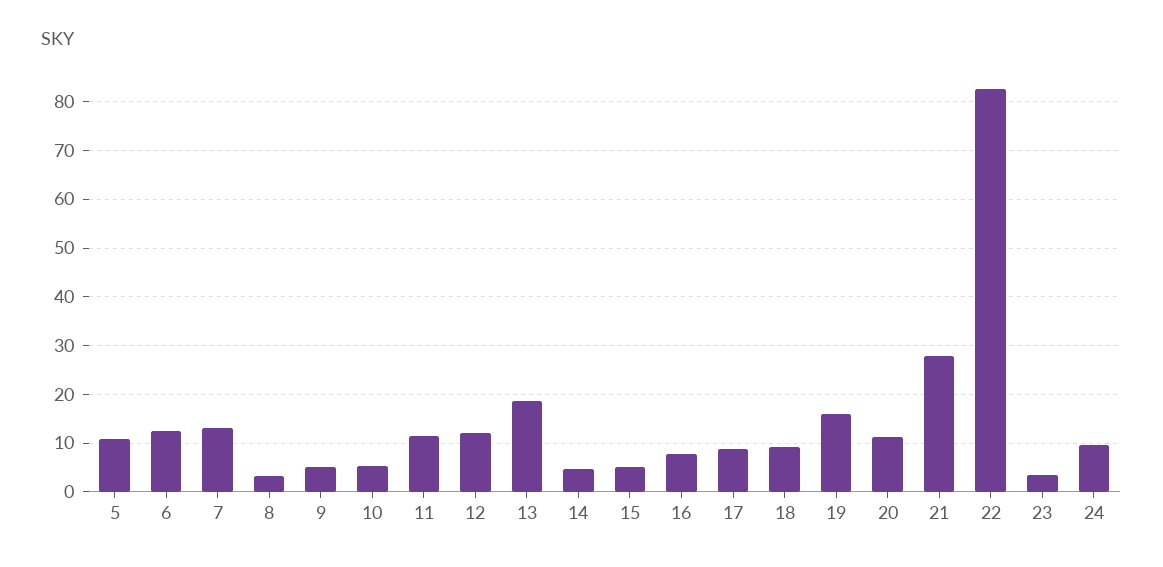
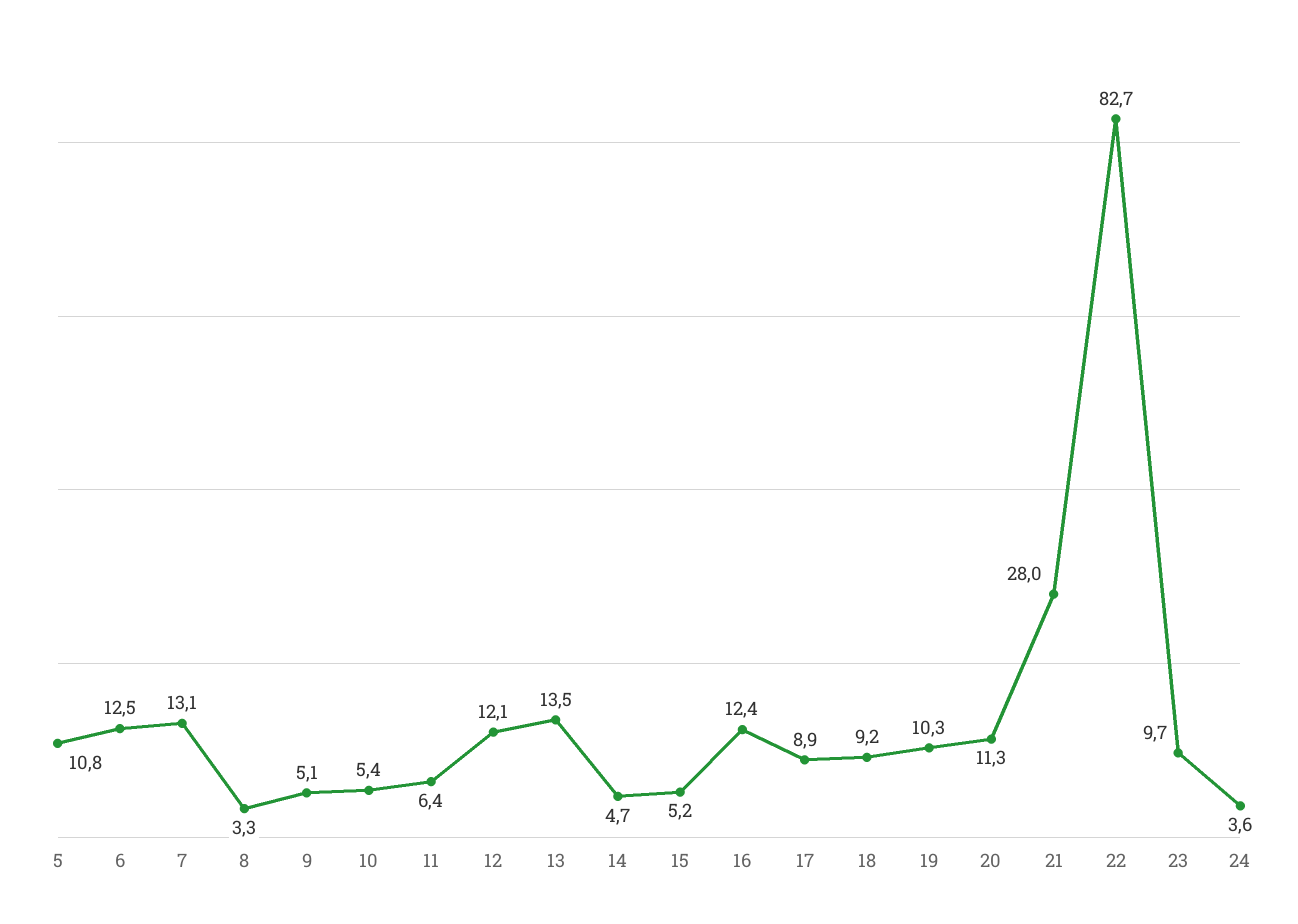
  {
    "5": 10.8,
    "6": 12.5,
    "7": 13.1,
    "8": 3.3,
    "9": 5.1,
    "10": 5.4,
-   "11": 12,
+   "11": 6.4,
    "12": 12.1,
-   "13": 18,
+   "13": 13.5,
    "14": 4.7,
    "15": 5.2,
-   "16": 8,
+   "16": 12.4,
    "17": 8.9,
    "18": 9.2,
-   "19": 16,
+   "19": 10.3,
    "20": 11.3,
    "21": 28,
    "22": 82.7,
-   "23": 4,
+   "23": 9.7,
-   "24": 10
+   "24": 3.6
  }

